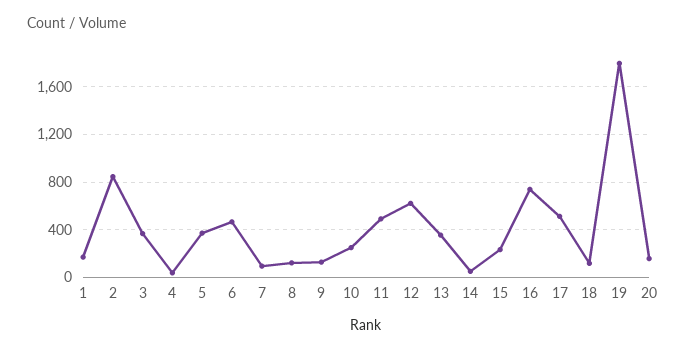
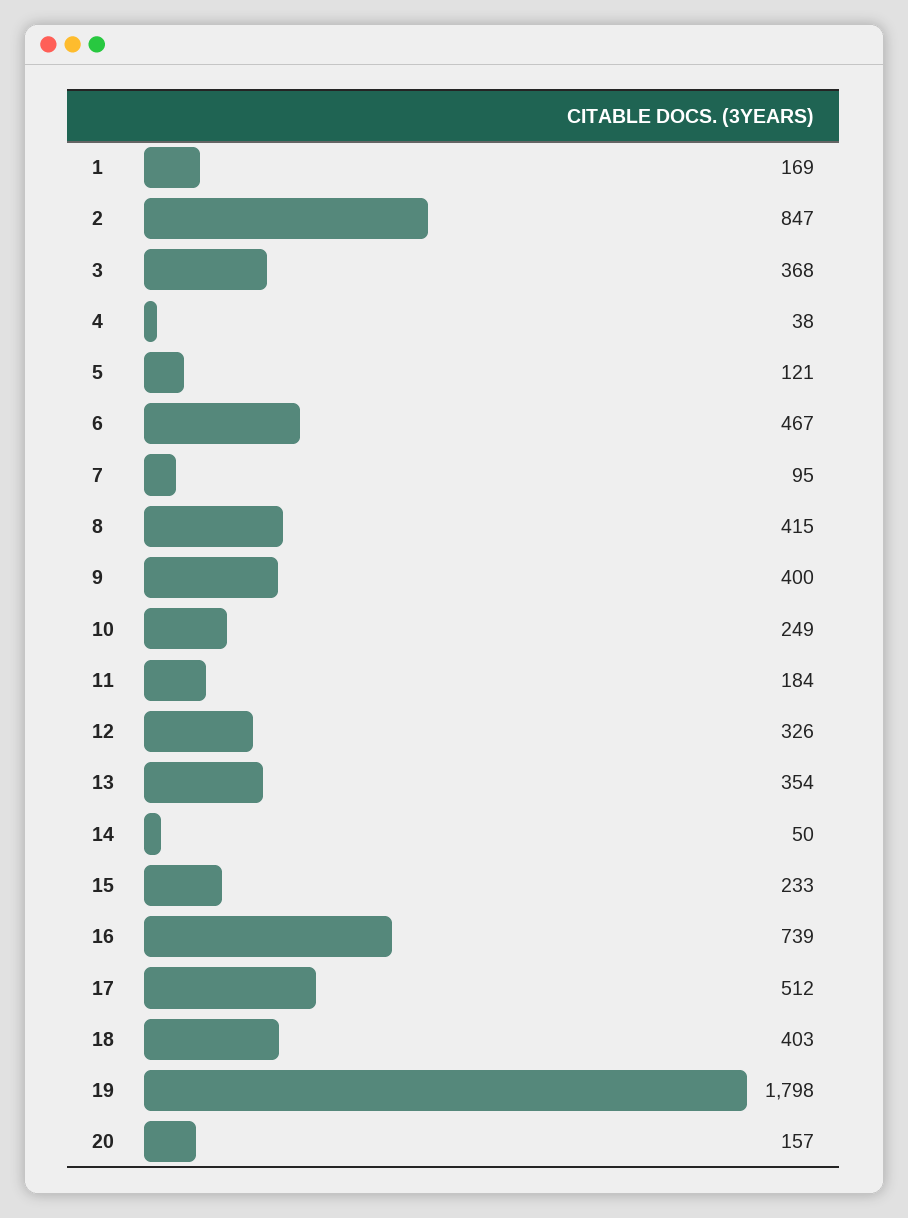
  {
    "1": 169,
    "2": 847,
    "3": 368,
    "4": 38,
-   "5": 400,
+   "5": 121,
    "6": 467,
    "7": 95,
-   "8": 100,
+   "8": 415,
-   "9": 100,
+   "9": 400,
    "10": 249,
-   "11": 500,
+   "11": 184,
-   "12": 600,
+   "12": 326,
    "13": 354,
    "14": 50,
    "15": 233,
    "16": 739,
    "17": 512,
-   "18": 100,
+   "18": 403,
    "19": 1798,
    "20": 157
  }

